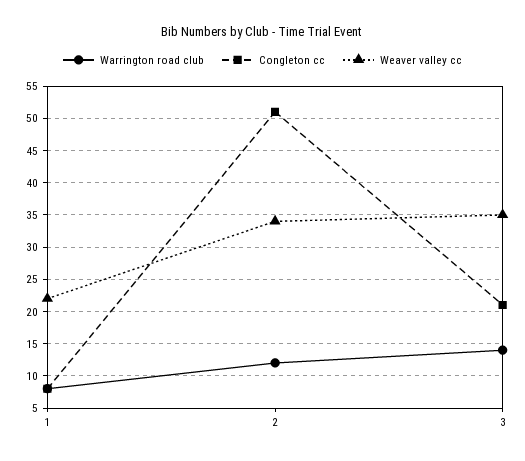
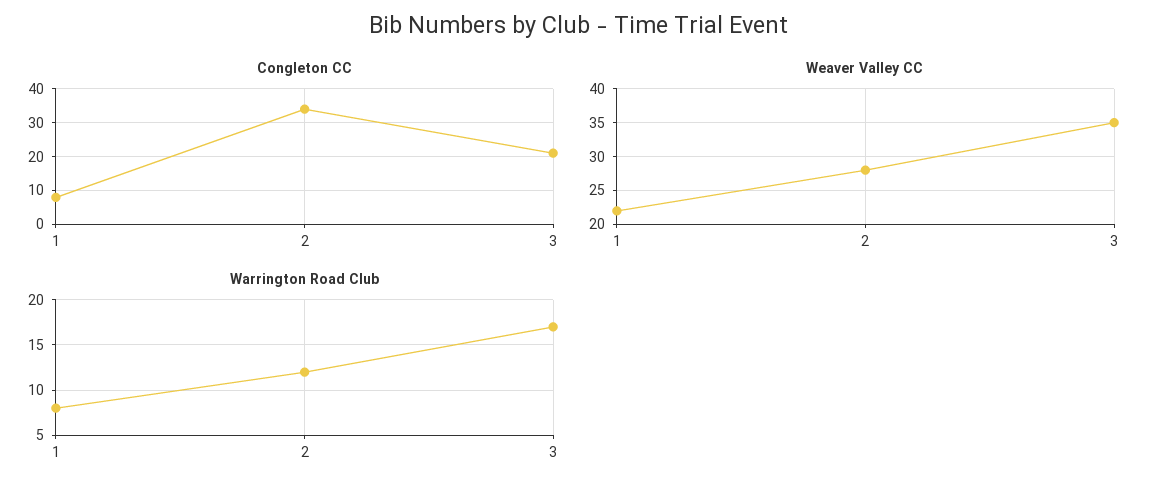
  {
    "Warrington road club": {
      "1": 8,
      "2": 12,
-     "3": 14
+     "3": 17
    },
    "Congleton cc": {
      "1": 8,
-     "2": 51,
+     "2": 35,
      "3": 21
    },
    "Weaver valley cc": {
      "1": 22,
-     "2": 34,
+     "2": 28,
      "3": 35
    }
  }

